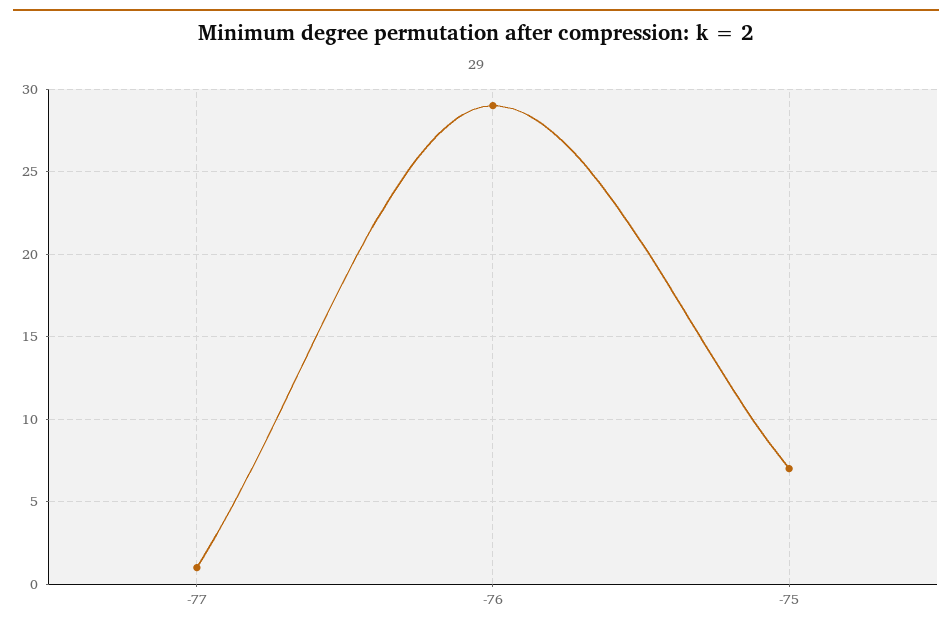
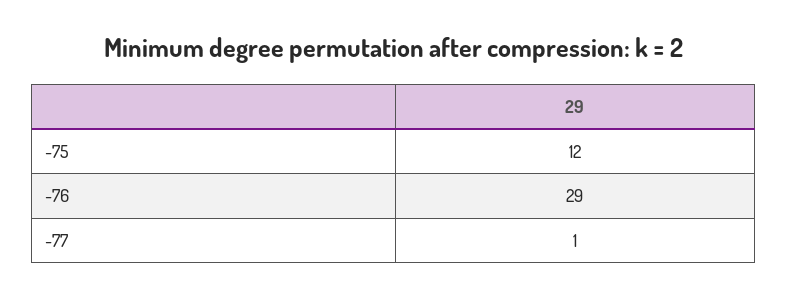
  {
    "-77": 1,
    "-76": 29,
-   "-75": 7
+   "-75": 12
  }

